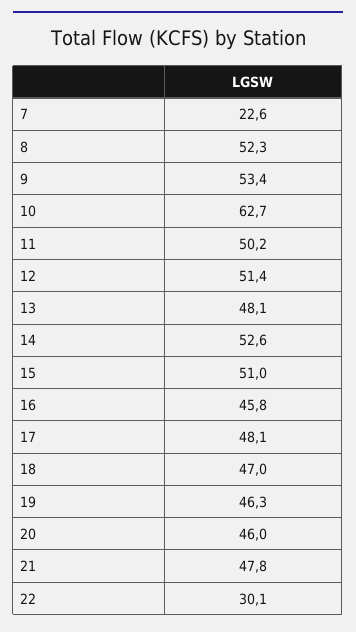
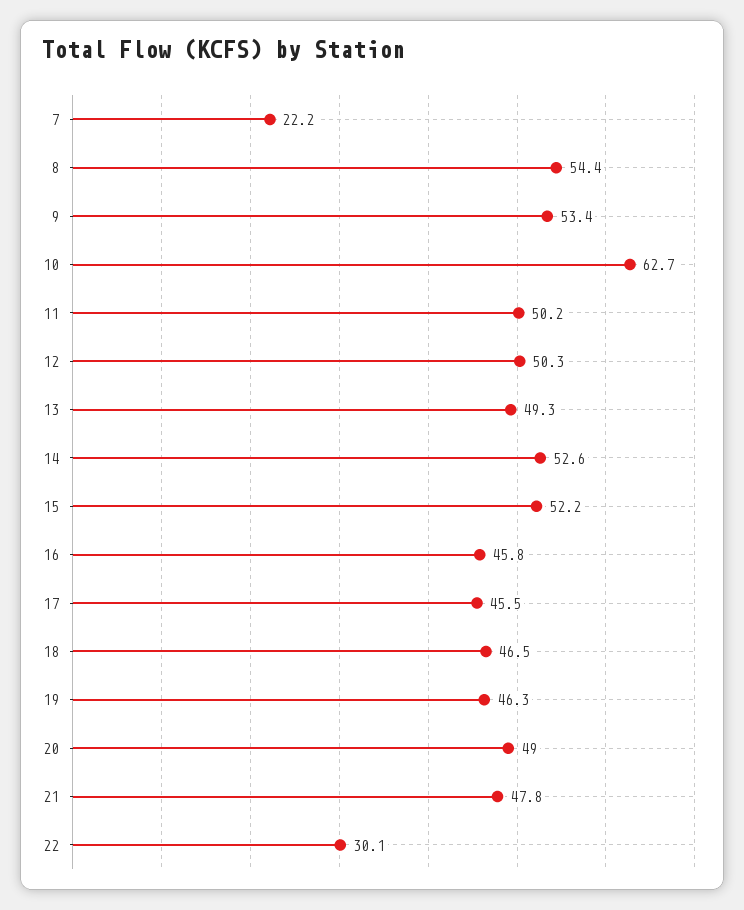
  {
-   "7": 22.6,
+   "7": 22.2,
-   "8": 52.3,
+   "8": 54.4,
    "9": 53.4,
    "10": 62.7,
    "11": 50.2,
-   "12": 51.4,
+   "12": 50.3,
-   "13": 48.1,
+   "13": 49.3,
    "14": 52.6,
-   "15": 51,
+   "15": 52.2,
    "16": 45.8,
-   "17": 48.1,
+   "17": 45.5,
-   "18": 47,
+   "18": 46.5,
    "19": 46.3,
-   "20": 46,
+   "20": 49,
    "21": 47.8,
    "22": 30.1
  }

